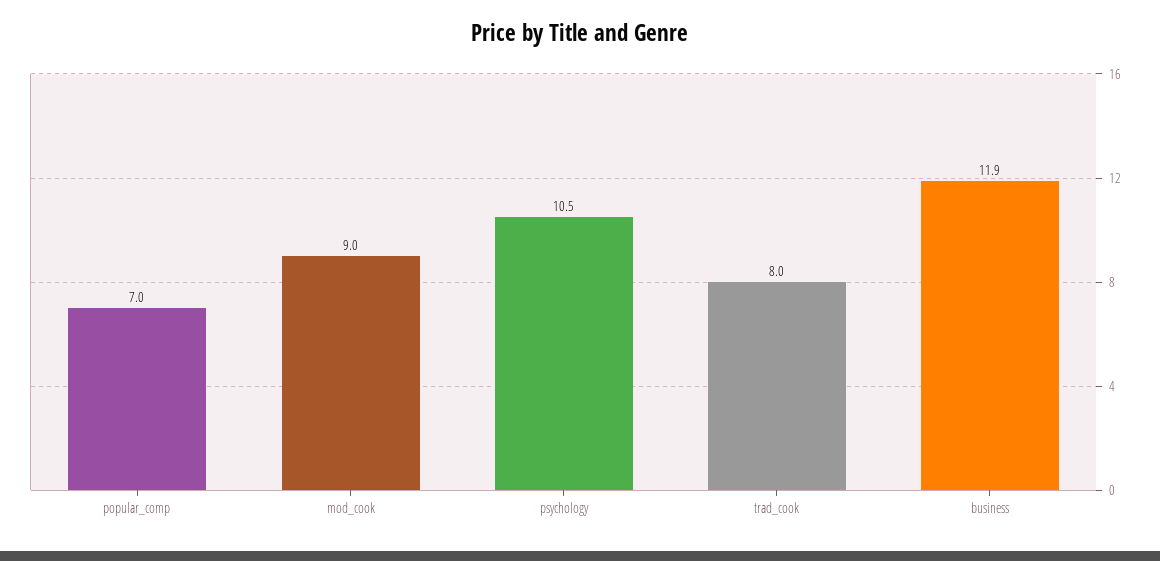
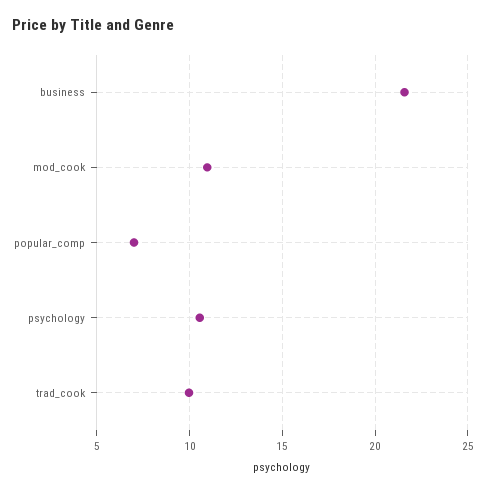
  {
    "popular_comp": 7,
-   "mod_cook": 9,
+   "mod_cook": 11,
    "psychology": 10.5,
-   "trad_cook": 8,
+   "trad_cook": 10,
-   "business": 11.9
+   "business": 21.5
  }

